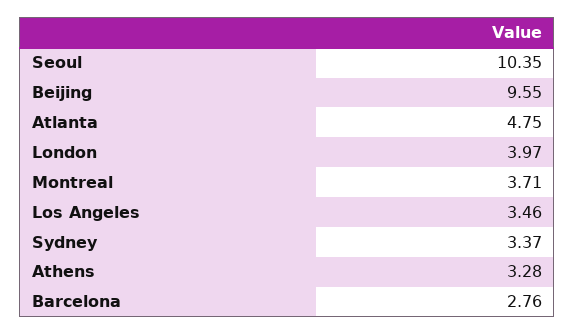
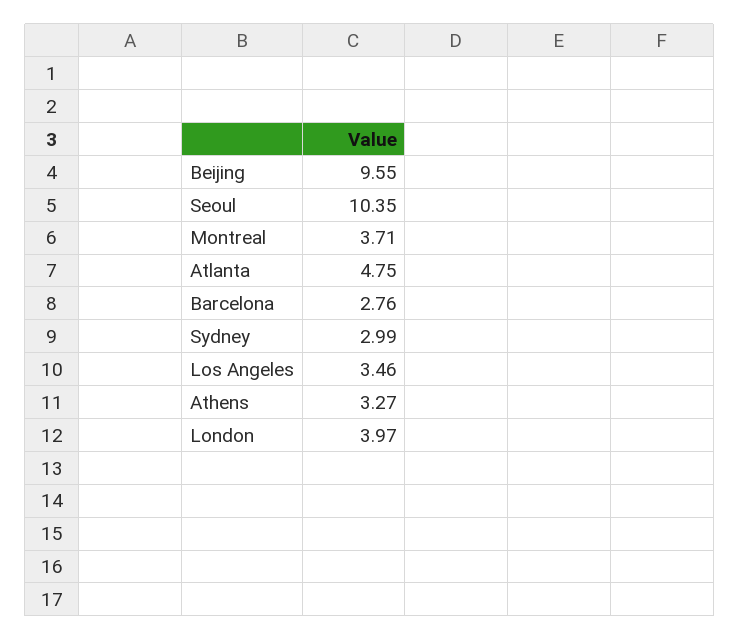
  {
    "Seoul": 10.35,
    "Beijing": 9.55,
    "Atlanta": 4.75,
    "London": 3.97,
    "Montreal": 3.71,
    "Los Angeles": 3.46,
-   "Sydney": 3.37,
+   "Sydney": 2.99,
-   "Athens": 3.28,
+   "Athens": 3.27,
    "Barcelona": 2.76
  }

